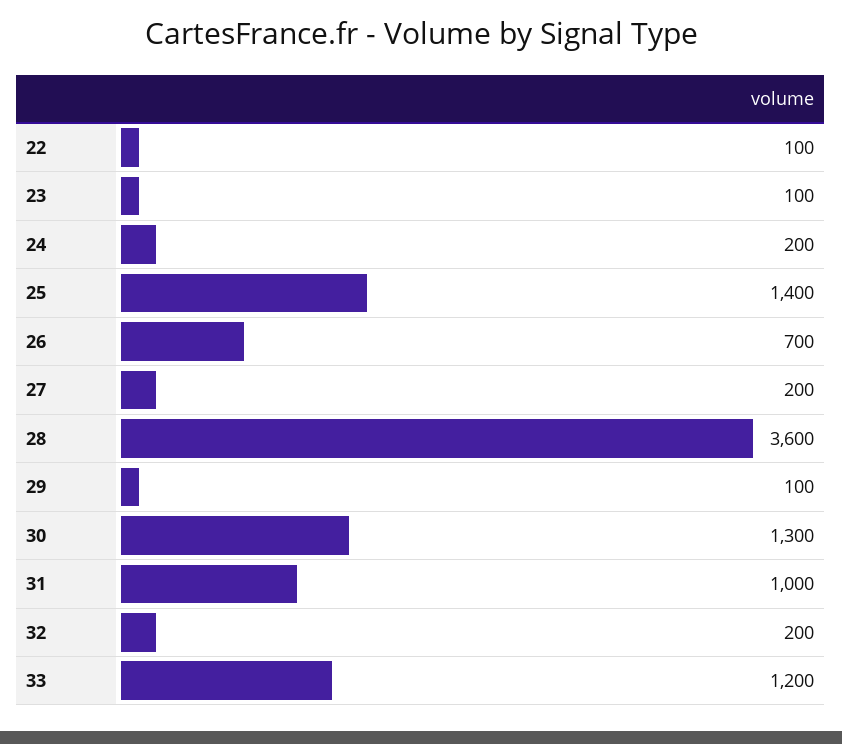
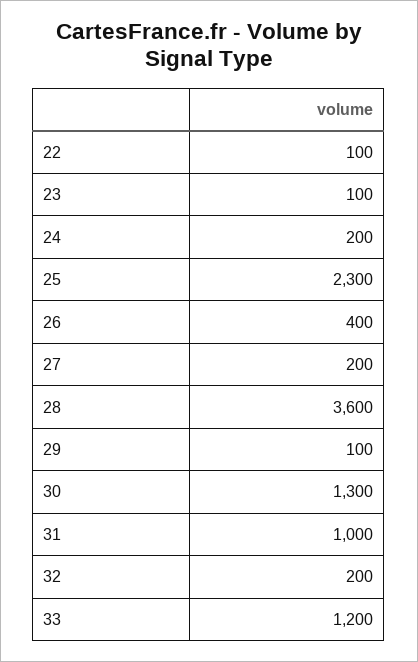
  {
    "22": 100,
    "23": 100,
    "24": 200,
-   "25": 1400,
+   "25": 2300,
-   "26": 700,
+   "26": 400,
    "27": 200,
    "28": 3600,
    "29": 100,
    "30": 1300,
    "31": 1000,
    "32": 200,
    "33": 1200
  }

